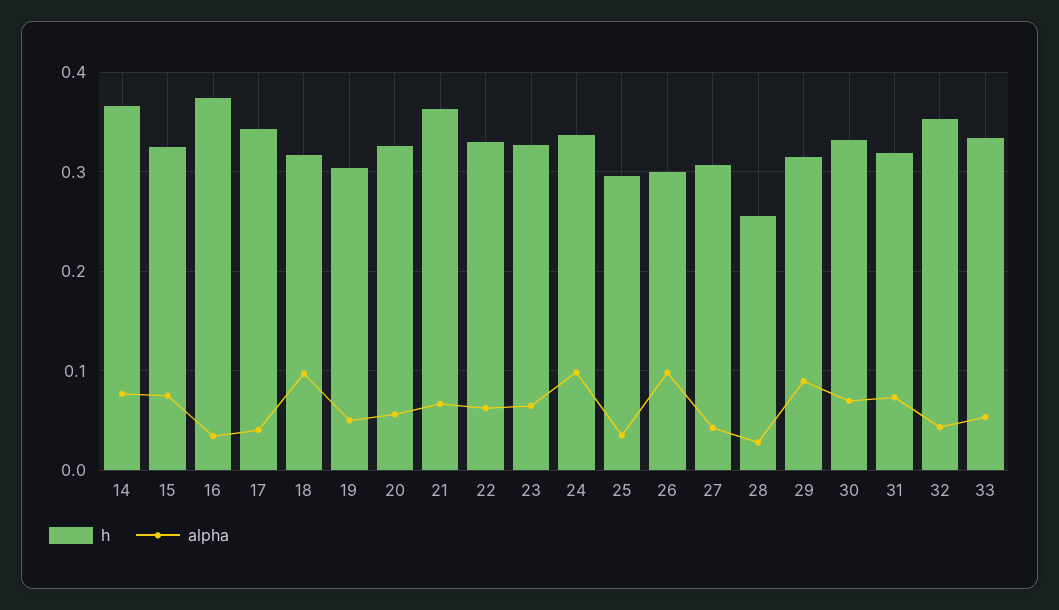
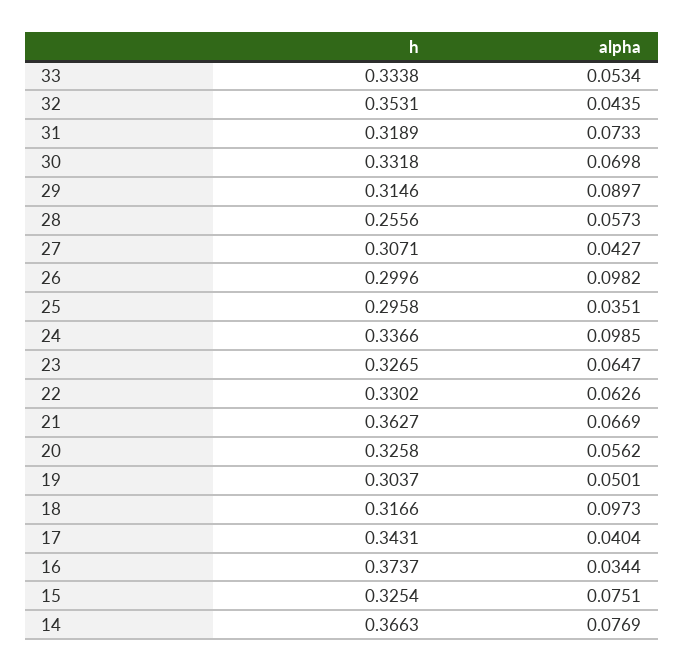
  {
    "h": {
      "14": 0.3663,
      "15": 0.3254,
      "16": 0.3737,
      "17": 0.3431,
      "18": 0.3166,
      "19": 0.3037,
      "20": 0.3258,
      "21": 0.3627,
      "22": 0.3302,
      "23": 0.3265,
      "24": 0.3366,
      "25": 0.2958,
      "26": 0.2996,
      "27": 0.3071,
      "28": 0.2556,
      "29": 0.3146,
      "30": 0.3318,
      "31": 0.3189,
      "32": 0.3531,
      "33": 0.3338
    },
    "alpha": {
      "14": 0.0769,
      "15": 0.0751,
      "16": 0.0344,
      "17": 0.0404,
      "18": 0.0973,
      "19": 0.0501,
      "20": 0.0562,
      "21": 0.0669,
      "22": 0.0626,
      "23": 0.0647,
      "24": 0.0985,
      "25": 0.0351,
      "26": 0.0982,
      "27": 0.0427,
-     "28": 0.03,
+     "28": 0.0573,
      "29": 0.0897,
      "30": 0.0698,
      "31": 0.0733,
      "32": 0.0435,
      "33": 0.0534
    }
  }

